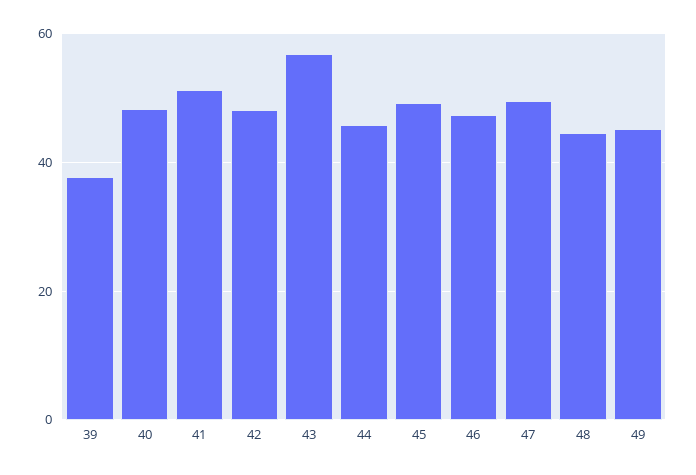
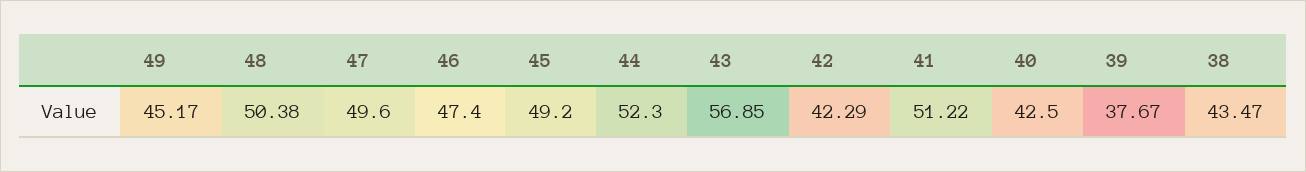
  {
    "39": 37.67,
-   "40": 48,
+   "40": 42.5,
    "41": 51.22,
-   "42": 48,
+   "42": 42.29,
    "43": 56.85,
-   "44": 46,
+   "44": 52.3,
    "45": 49.2,
    "46": 47.4,
    "47": 49.6,
-   "48": 44,
+   "48": 50.38,
-   "49": 45.17
+   "49": 45.17,
+   "38": 43.47
  }

